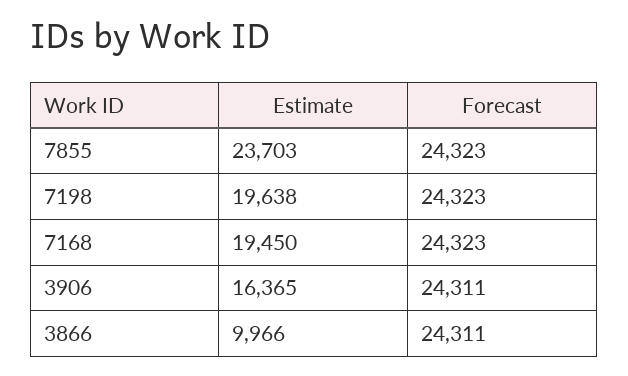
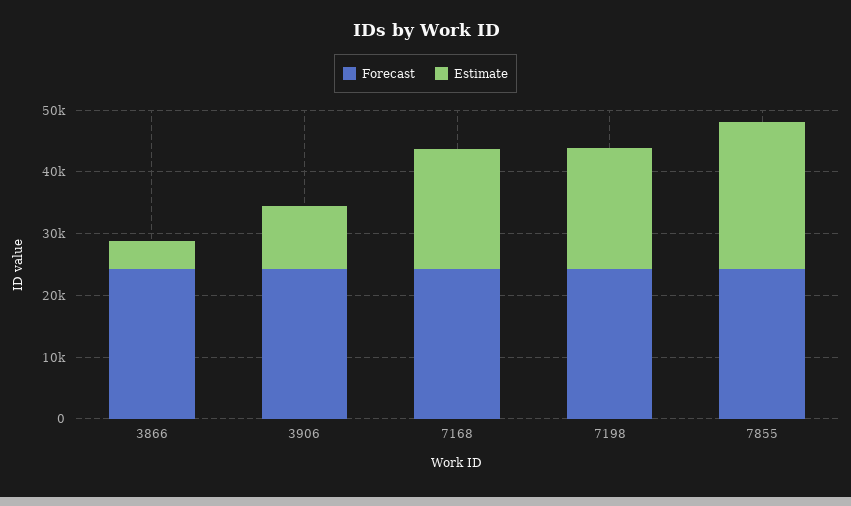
  {
    "Estimate": {
      "7855": 23703,
      "7198": 19638,
      "7168": 19450,
-     "3906": 16365,
+     "3906": 10000,
-     "3866": 9966
+     "3866": 4000
    },
    "Forecast": {
      "7855": 24323,
      "7198": 24323,
      "7168": 24323,
      "3906": 24311,
      "3866": 24311
    }
  }

